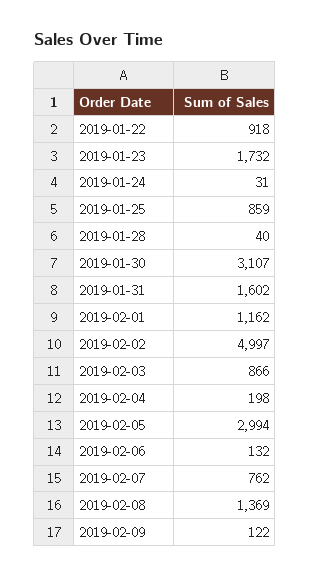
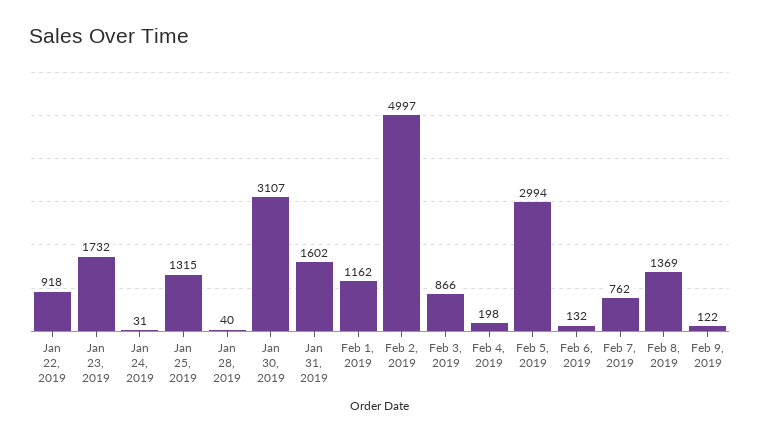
  {
    "2019-01-22": 918,
    "2019-01-23": 1732,
    "2019-01-24": 31,
-   "2019-01-25": 859,
+   "2019-01-25": 1315,
    "2019-01-28": 40,
    "2019-01-30": 3107,
    "2019-01-31": 1602,
    "2019-02-01": 1162,
    "2019-02-02": 4997,
    "2019-02-03": 866,
    "2019-02-04": 198,
    "2019-02-05": 2994,
    "2019-02-06": 132,
    "2019-02-07": 762,
    "2019-02-08": 1369,
    "2019-02-09": 122
  }

